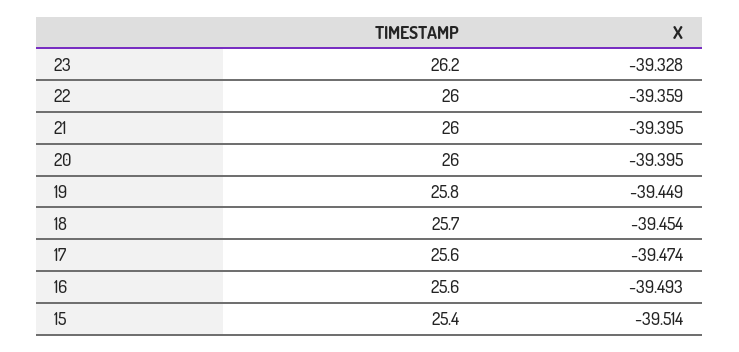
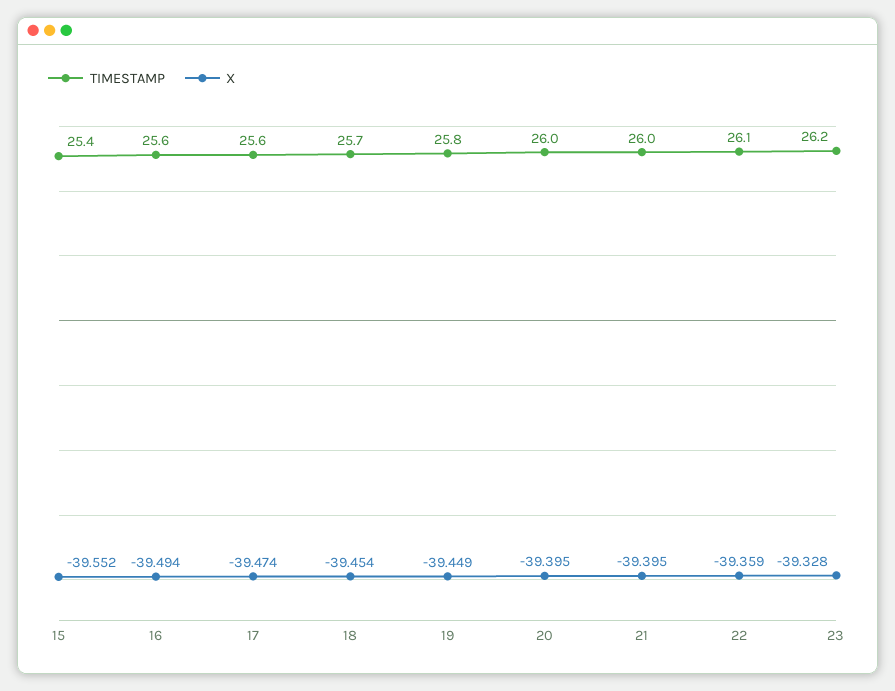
  {
    "TIMESTAMP": {
      "23": 26.2,
-     "22": 26,
+     "22": 26.1,
      "21": 26,
      "20": 26,
      "19": 25.8,
      "18": 25.7,
      "17": 25.6,
      "16": 25.6,
      "15": 25.4
    },
    "X": {
      "23": -39.328,
      "22": -39.359,
      "21": -39.395,
      "20": -39.395,
      "19": -39.449,
      "18": -39.454,
      "17": -39.474,
-     "16": -39.493,
+     "16": -39.494,
-     "15": -39.514
+     "15": -39.552
    }
  }

